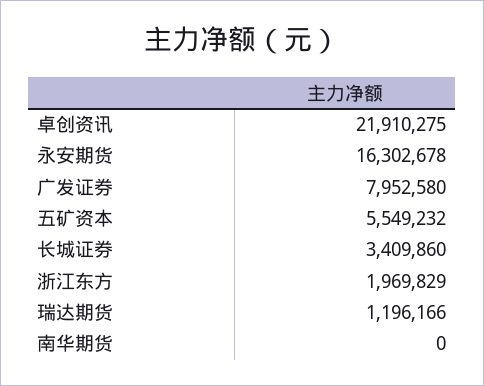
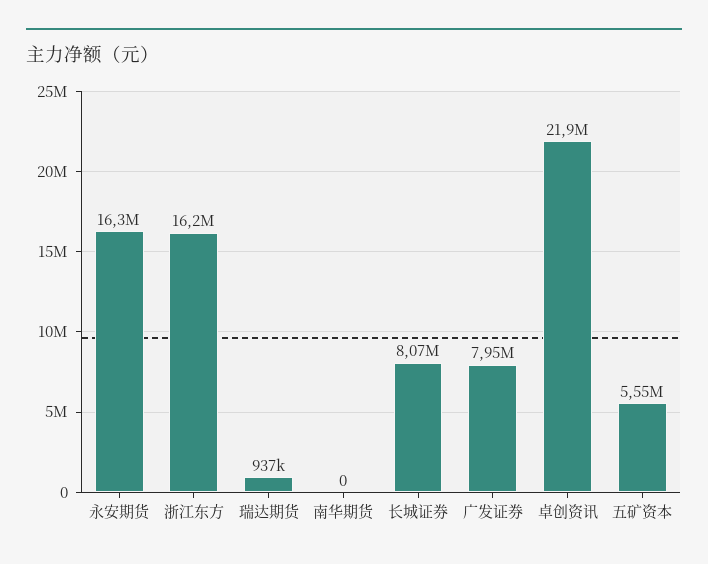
  {
    "卓创资讯": 21910275,
    "永安期货": 16302678,
    "广发证券": 7952580,
    "五矿资本": 5549232,
-   "长城证券": 3409860,
+   "长城证券": 8070000,
-   "浙江东方": 1969829,
+   "浙江东方": 16200000,
-   "瑞达期货": 1196166,
+   "瑞达期货": 937000,
    "南华期货": 0
  }

